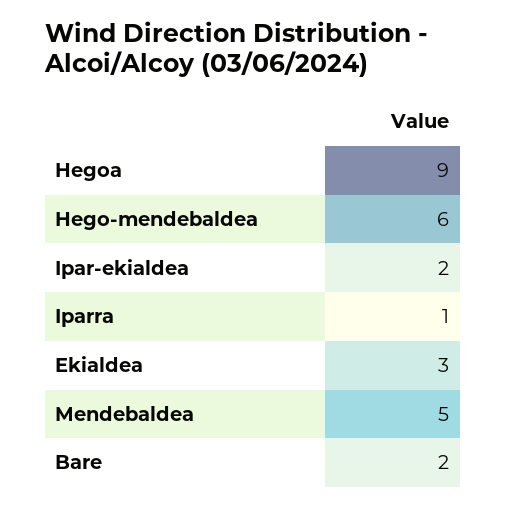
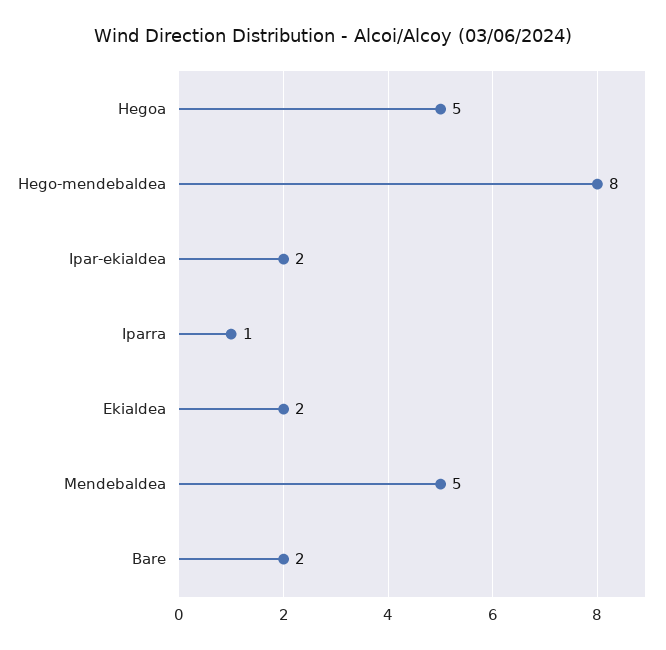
  {
-   "Hegoa": 9,
+   "Hegoa": 5,
-   "Hego-mendebaldea": 6,
+   "Hego-mendebaldea": 8,
    "Ipar-ekialdea": 2,
    "Iparra": 1,
-   "Ekialdea": 3,
+   "Ekialdea": 2,
    "Mendebaldea": 5,
    "Bare": 2
  }

